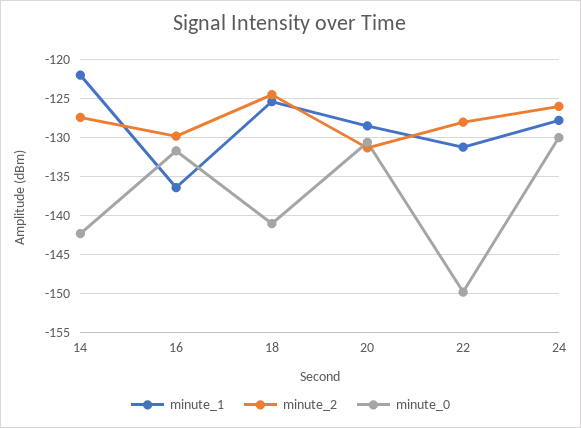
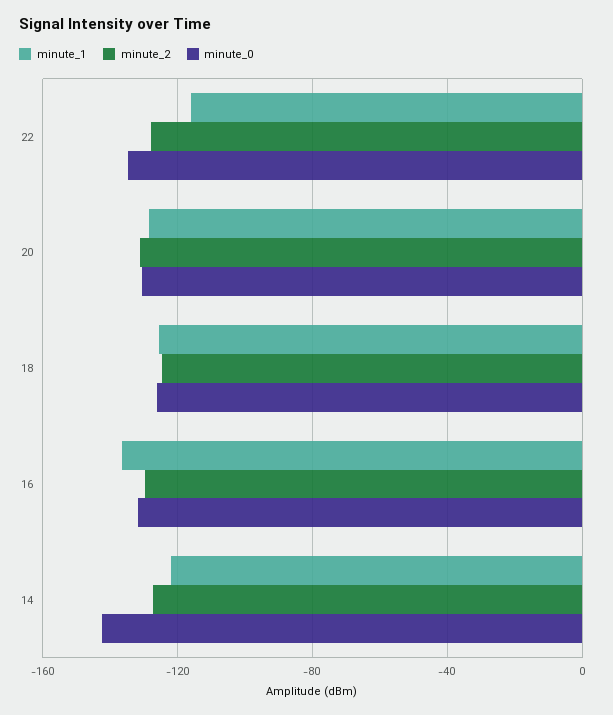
  {
    "minute_1": {
      "14": -122,
      "16": -136,
      "18": -125,
      "20": -129,
-     "22": -131,
+     "22": -115
-     "24": -128
    },
    "minute_2": {
      "14": -127,
      "16": -130,
      "18": -125,
      "20": -131,
-     "22": -128,
+     "22": -128
-     "24": -126
    },
    "minute_0": {
      "14": -142,
      "16": -132,
-     "18": -141,
+     "18": -125,
      "20": -131,
-     "22": -150,
+     "22": -135
-     "24": -130
    }
  }

